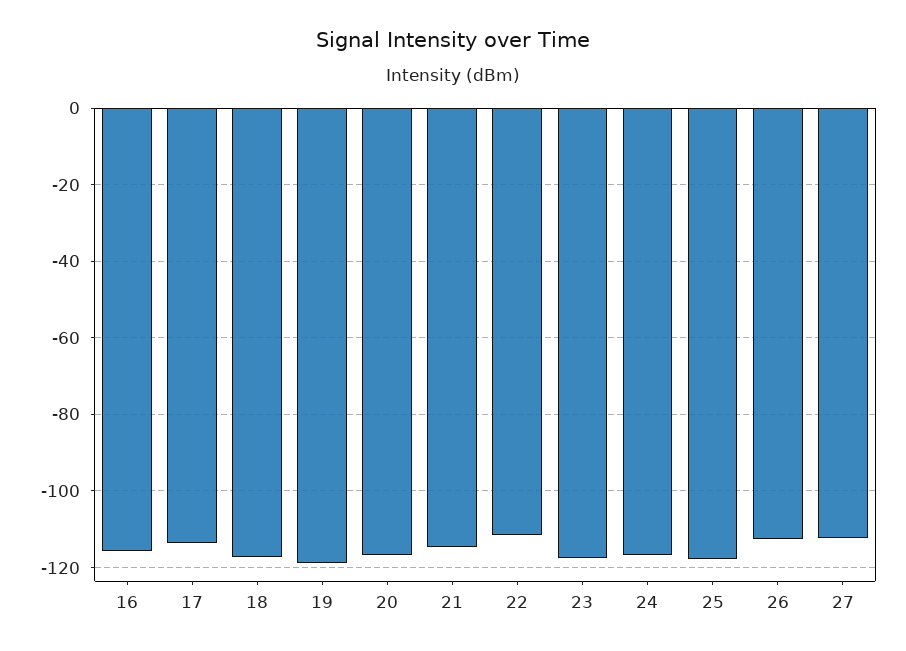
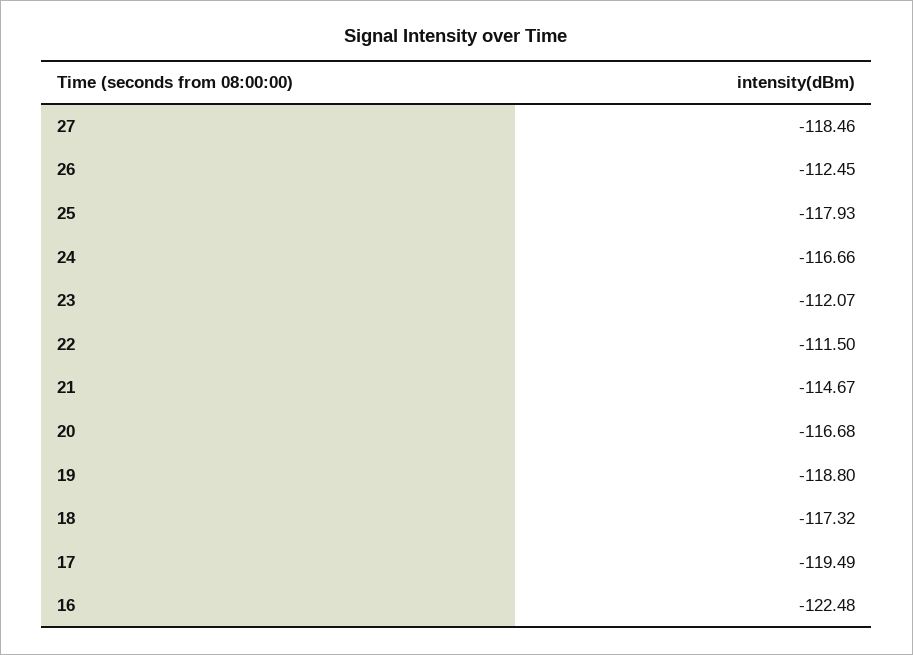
  {
-   "16": -116,
+   "16": -122.48,
-   "17": -114,
+   "17": -119.49,
    "18": -117.32,
    "19": -118.8,
    "20": -116.68,
    "21": -114.67,
    "22": -111.5,
-   "23": -118,
+   "23": -112.07,
    "24": -116.66,
    "25": -117.93,
    "26": -112.45,
-   "27": -112
+   "27": -118.46
  }

